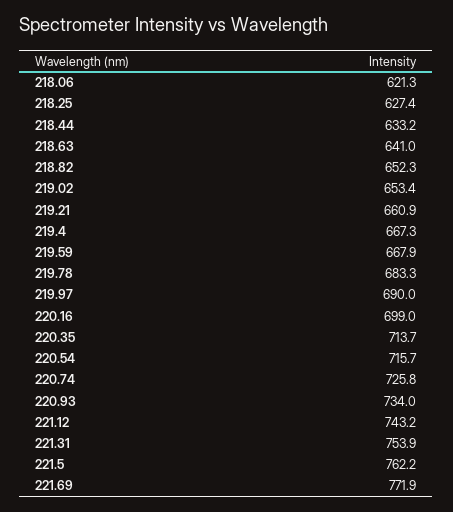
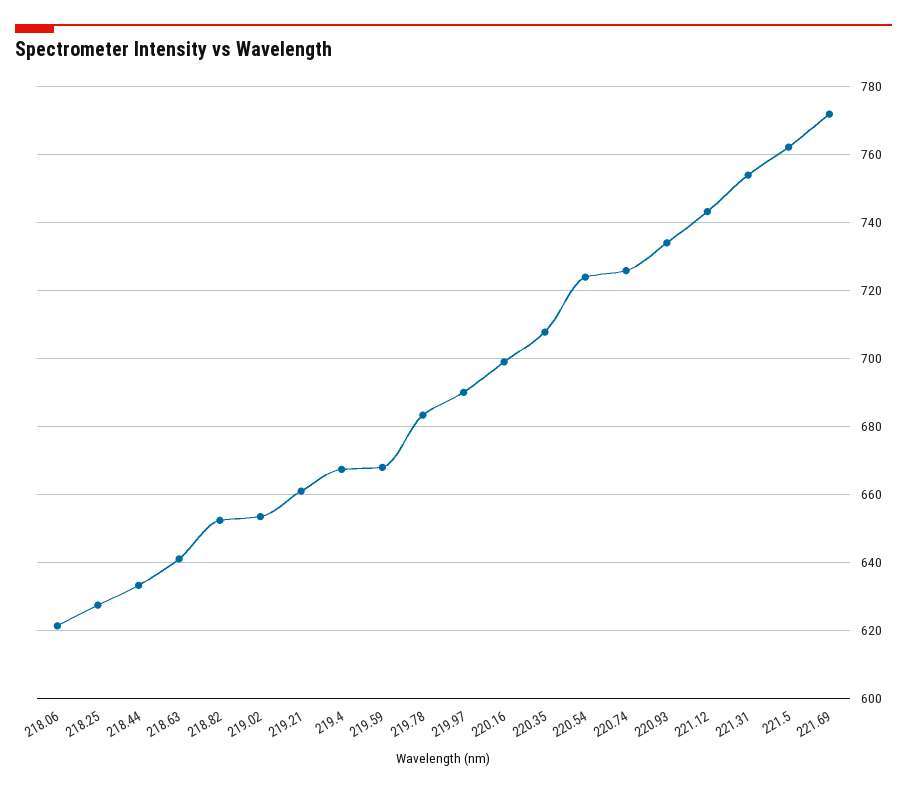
  {
    "218.06": 621.3,
    "218.25": 627.4,
    "218.44": 633.2,
    "218.63": 641,
    "218.82": 652.3,
    "219.02": 653.4,
    "219.21": 660.9,
    "219.4": 667.3,
    "219.59": 667.9,
    "219.78": 683.3,
    "219.97": 690,
    "220.16": 699,
-   "220.35": 713.7,
+   "220.35": 708,
-   "220.54": 715.7,
+   "220.54": 724,
    "220.74": 725.8,
    "220.93": 734,
    "221.12": 743.2,
    "221.31": 753.9,
    "221.5": 762.2,
    "221.69": 771.9
  }

